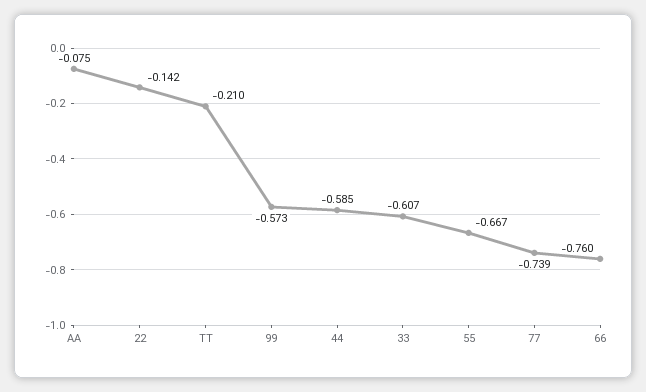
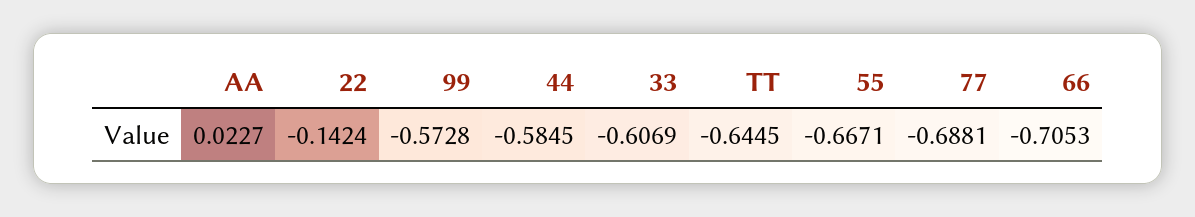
  {
-   "AA": -0.075,
+   "AA": 0.0227,
    "22": -0.1424,
-   "TT": -0.21,
+   "TT": -0.6445,
    "99": -0.5728,
    "44": -0.5845,
    "33": -0.6069,
    "55": -0.6671,
-   "77": -0.739,
+   "77": -0.6881,
-   "66": -0.76
+   "66": -0.7053
  }

